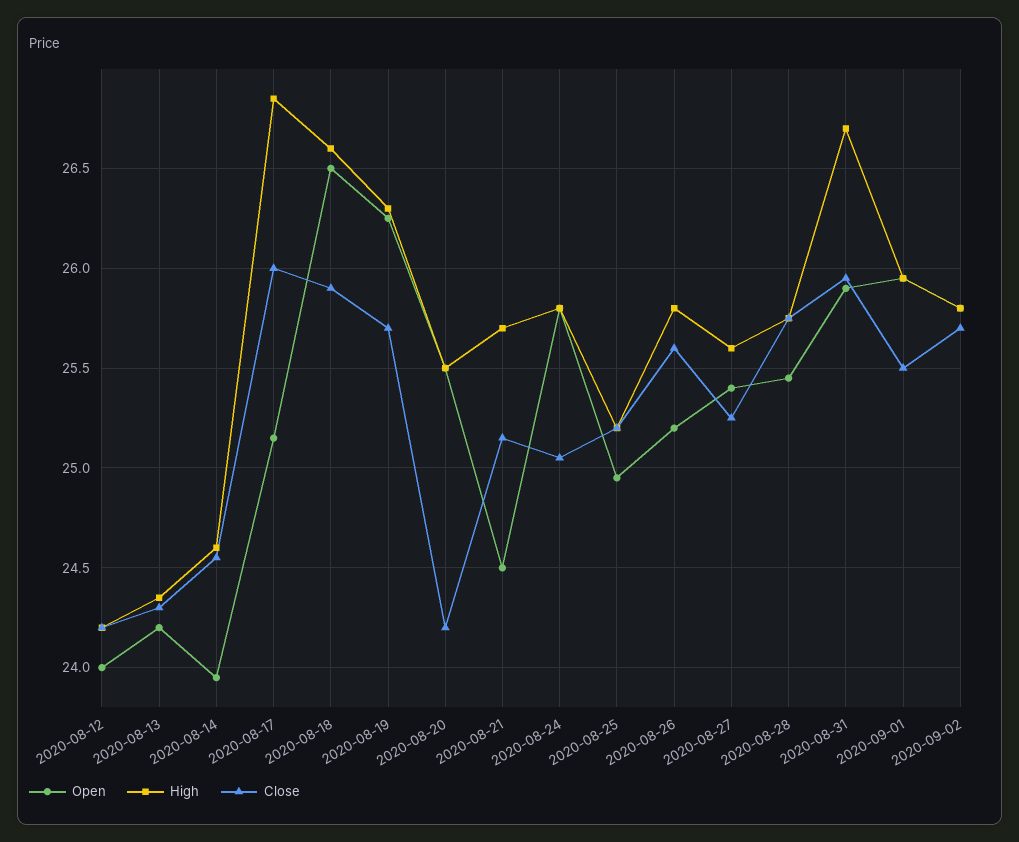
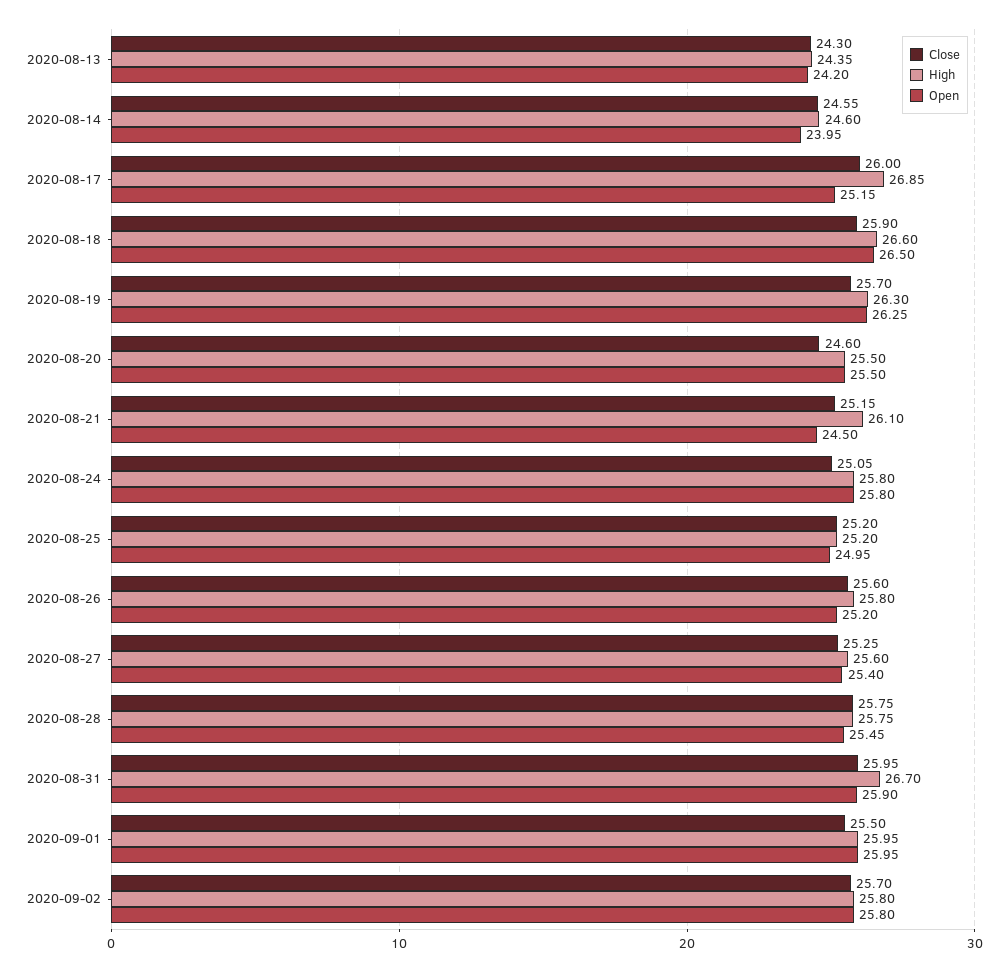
  {
    "Open": {
-     "2020-08-12": 24,
      "2020-08-13": 24.2,
      "2020-08-14": 23.95,
      "2020-08-17": 25.15,
      "2020-08-18": 26.5,
      "2020-08-19": 26.25,
      "2020-08-20": 25.5,
      "2020-08-21": 24.5,
      "2020-08-24": 25.8,
      "2020-08-25": 24.95,
      "2020-08-26": 25.2,
      "2020-08-27": 25.4,
      "2020-08-28": 25.45,
      "2020-08-31": 25.9,
      "2020-09-01": 25.95,
      "2020-09-02": 25.8
    },
    "High": {
-     "2020-08-12": 24.2,
      "2020-08-13": 24.35,
      "2020-08-14": 24.6,
      "2020-08-17": 26.85,
      "2020-08-18": 26.6,
      "2020-08-19": 26.3,
      "2020-08-20": 25.5,
-     "2020-08-21": 25.7,
+     "2020-08-21": 26.1,
      "2020-08-24": 25.8,
      "2020-08-25": 25.2,
      "2020-08-26": 25.8,
      "2020-08-27": 25.6,
      "2020-08-28": 25.75,
      "2020-08-31": 26.7,
      "2020-09-01": 25.95,
      "2020-09-02": 25.8
    },
    "Close": {
-     "2020-08-12": 24.2,
      "2020-08-13": 24.3,
      "2020-08-14": 24.55,
      "2020-08-17": 26,
      "2020-08-18": 25.9,
      "2020-08-19": 25.7,
-     "2020-08-20": 24.2,
+     "2020-08-20": 24.6,
      "2020-08-21": 25.15,
      "2020-08-24": 25.05,
      "2020-08-25": 25.2,
      "2020-08-26": 25.6,
      "2020-08-27": 25.25,
      "2020-08-28": 25.75,
      "2020-08-31": 25.95,
      "2020-09-01": 25.5,
      "2020-09-02": 25.7
    }
  }

